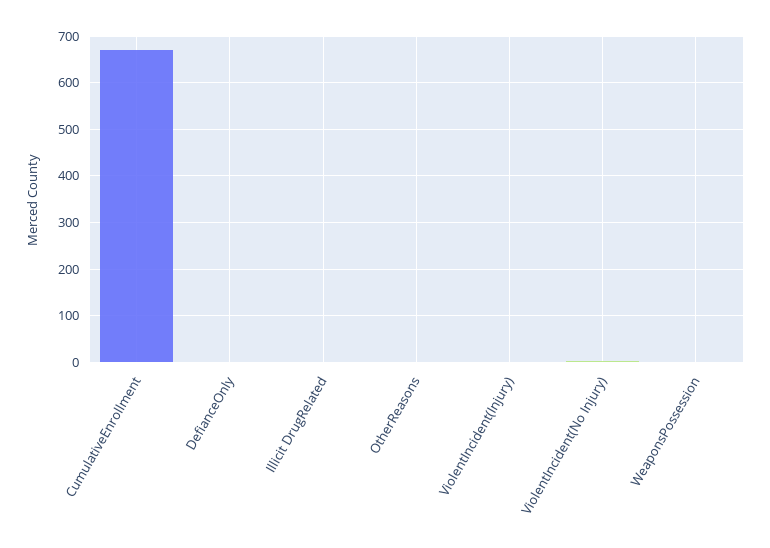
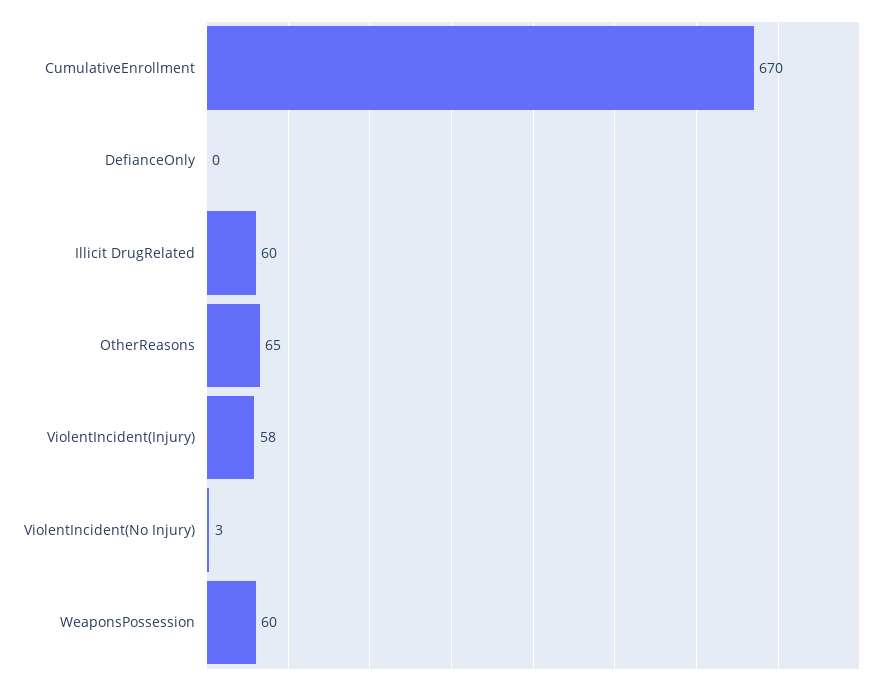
  {
    "CumulativeEnrollment": 670,
    "DefianceOnly": 0,
-   "Illicit DrugRelated": 0,
+   "Illicit DrugRelated": 60,
-   "OtherReasons": 0,
+   "OtherReasons": 65,
-   "ViolentIncident(Injury)": 0,
+   "ViolentIncident(Injury)": 58,
    "ViolentIncident(No Injury)": 3,
-   "WeaponsPossession": 0
+   "WeaponsPossession": 60
  }

